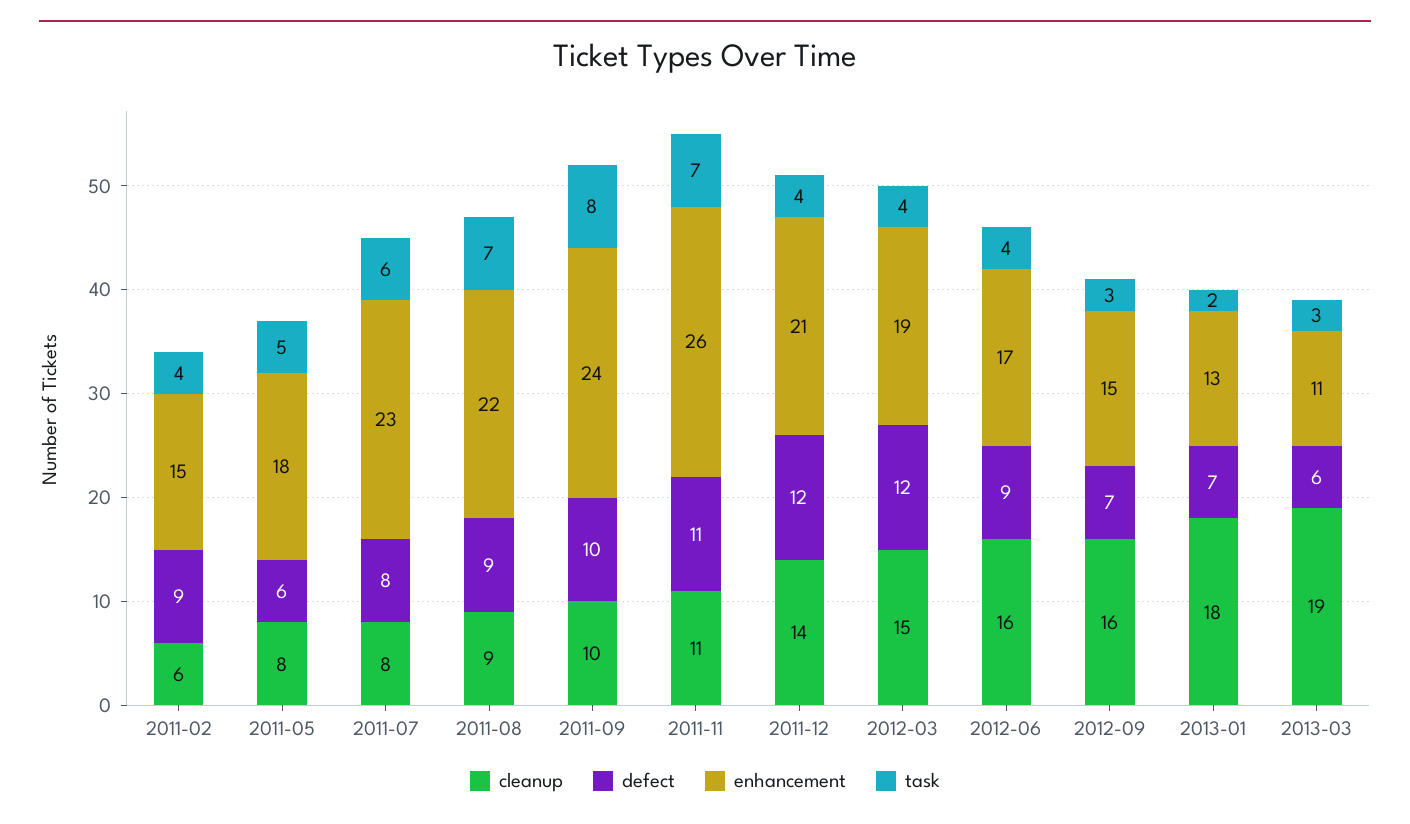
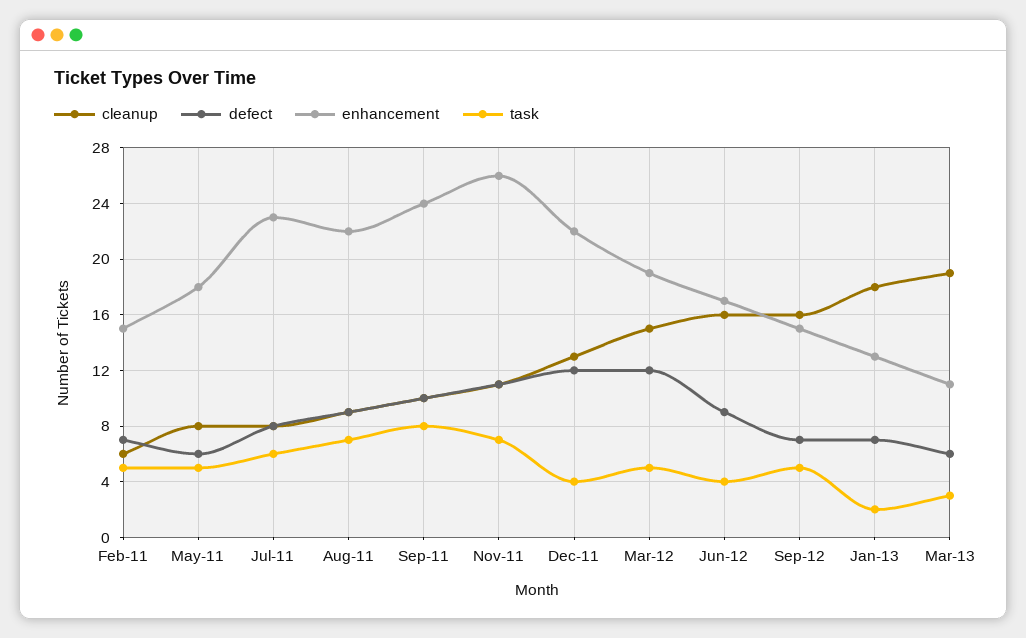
  {
    "cleanup": {
      "2011-02": 6,
      "2011-05": 8,
      "2011-07": 8,
      "2011-08": 9,
      "2011-09": 10,
      "2011-11": 11,
-     "2011-12": 14,
+     "2011-12": 13,
      "2012-03": 15,
      "2012-06": 16,
      "2012-09": 16,
      "2013-01": 18,
      "2013-03": 19
    },
    "defect": {
-     "2011-02": 9,
+     "2011-02": 7,
      "2011-05": 6,
      "2011-07": 8,
      "2011-08": 9,
      "2011-09": 10,
      "2011-11": 11,
      "2011-12": 12,
      "2012-03": 12,
      "2012-06": 9,
      "2012-09": 7,
      "2013-01": 7,
      "2013-03": 6
    },
    "enhancement": {
      "2011-02": 15,
      "2011-05": 18,
      "2011-07": 23,
      "2011-08": 22,
      "2011-09": 24,
      "2011-11": 26,
-     "2011-12": 21,
+     "2011-12": 22,
      "2012-03": 19,
      "2012-06": 17,
      "2012-09": 15,
      "2013-01": 13,
      "2013-03": 11
    },
    "task": {
-     "2011-02": 4,
+     "2011-02": 5,
      "2011-05": 5,
      "2011-07": 6,
      "2011-08": 7,
      "2011-09": 8,
      "2011-11": 7,
      "2011-12": 4,
-     "2012-03": 4,
+     "2012-03": 5,
      "2012-06": 4,
-     "2012-09": 3,
+     "2012-09": 5,
      "2013-01": 2,
      "2013-03": 3
    }
  }

